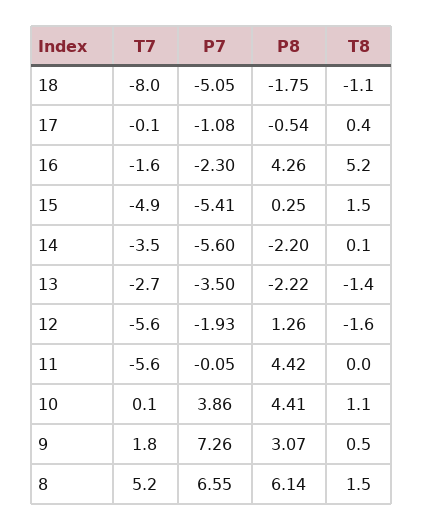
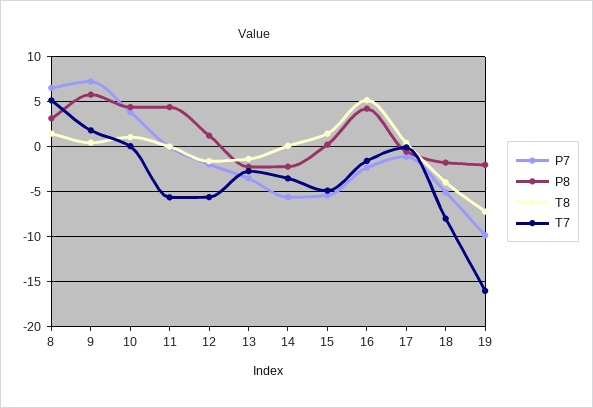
  {
    "T7": {
      "18": -8,
      "17": -0.1,
      "16": -1.6,
      "15": -4.9,
      "14": -3.5,
      "13": -2.7,
      "12": -5.6,
      "11": -5.6,
      "10": 0.1,
      "9": 1.8,
-     "8": 5.2
+     "8": 5.2,
+     "19": -16
    },
    "P7": {
      "18": -5.05,
      "17": -1.08,
      "16": -2.3,
      "15": -5.41,
      "14": -5.6,
      "13": -3.5,
      "12": -1.93,
      "11": -0.05,
      "10": 3.86,
      "9": 7.26,
-     "8": 6.55
+     "8": 6.55,
+     "19": -10
    },
    "P8": {
      "18": -1.75,
      "17": -0.54,
      "16": 4.26,
      "15": 0.25,
      "14": -2.2,
      "13": -2.22,
      "12": 1.26,
      "11": 4.42,
      "10": 4.41,
-     "9": 3.07,
+     "9": 6,
-     "8": 6.14
+     "8": 3,
+     "19": -2
    },
    "T8": {
-     "18": -1.1,
+     "18": -4,
      "17": 0.4,
      "16": 5.2,
      "15": 1.5,
      "14": 0.1,
      "13": -1.4,
      "12": -1.6,
      "11": 0,
      "10": 1.1,
      "9": 0.5,
-     "8": 1.5
+     "8": 1.5,
+     "19": -7
    }
  }

